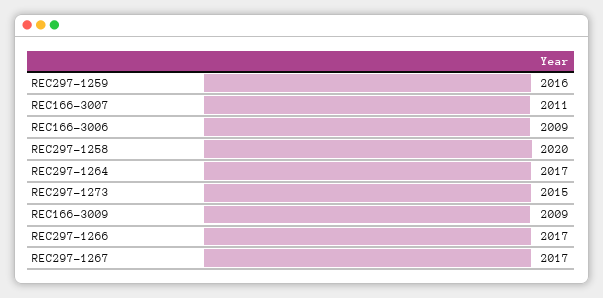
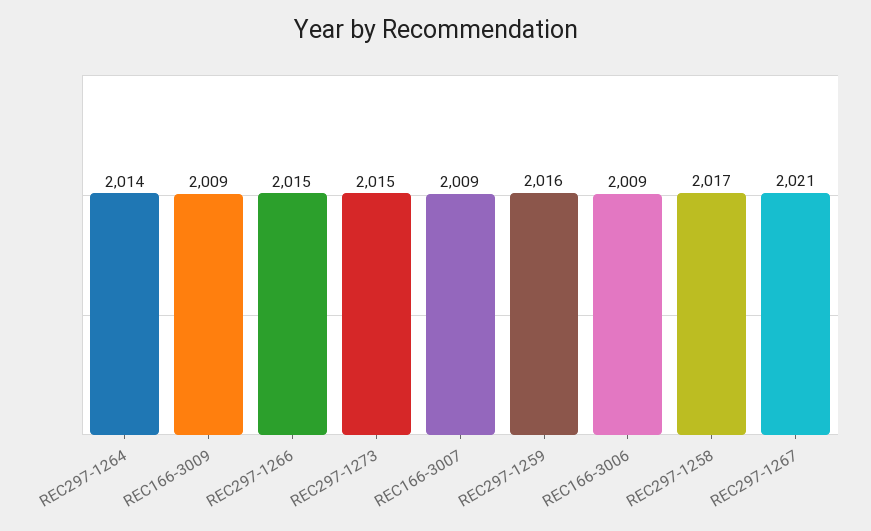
  {
    "REC297-1259": 2016,
-   "REC166-3007": 2011,
+   "REC166-3007": 2009,
    "REC166-3006": 2009,
-   "REC297-1258": 2020,
+   "REC297-1258": 2017,
-   "REC297-1264": 2017,
+   "REC297-1264": 2014,
    "REC297-1273": 2015,
    "REC166-3009": 2009,
-   "REC297-1266": 2017,
+   "REC297-1266": 2015,
-   "REC297-1267": 2017
+   "REC297-1267": 2021
  }

